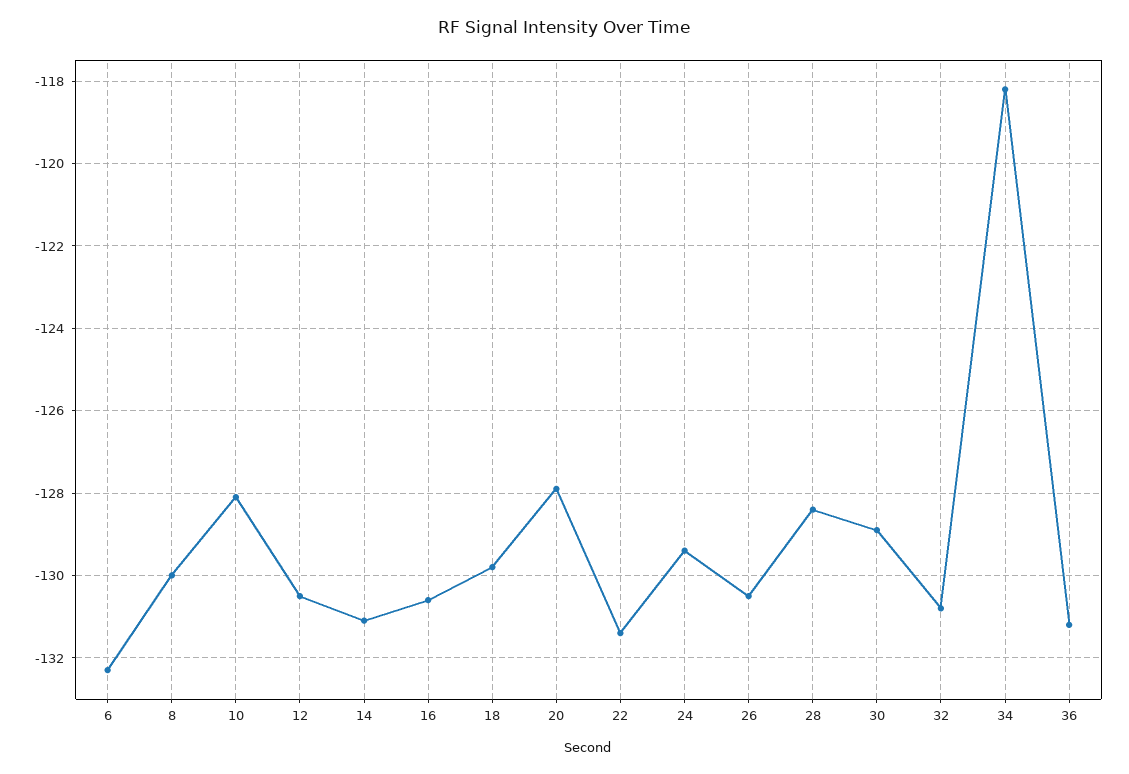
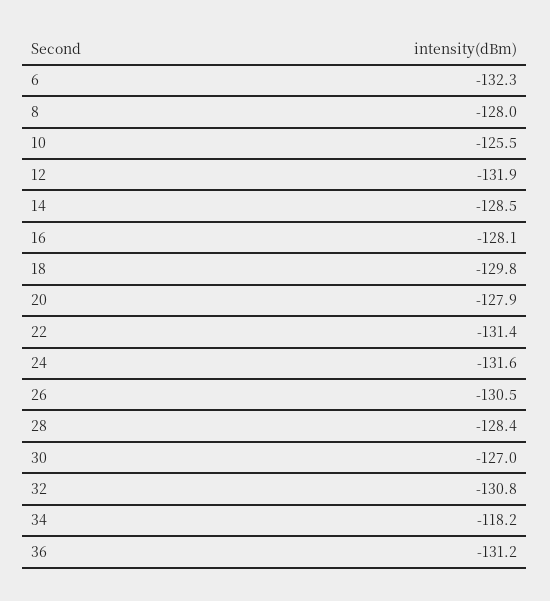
  {
    "6": -132.3,
-   "8": -130,
+   "8": -128,
-   "10": -128,
+   "10": -125.5,
-   "12": -130.5,
+   "12": -131.9,
-   "14": -131,
+   "14": -128.5,
-   "16": -130.5,
+   "16": -128.1,
    "18": -129.8,
    "20": -127.9,
    "22": -131.4,
-   "24": -129.5,
+   "24": -131.6,
    "26": -130.5,
    "28": -128.4,
-   "30": -129,
+   "30": -127,
    "32": -130.8,
    "34": -118.2,
    "36": -131.2
  }

